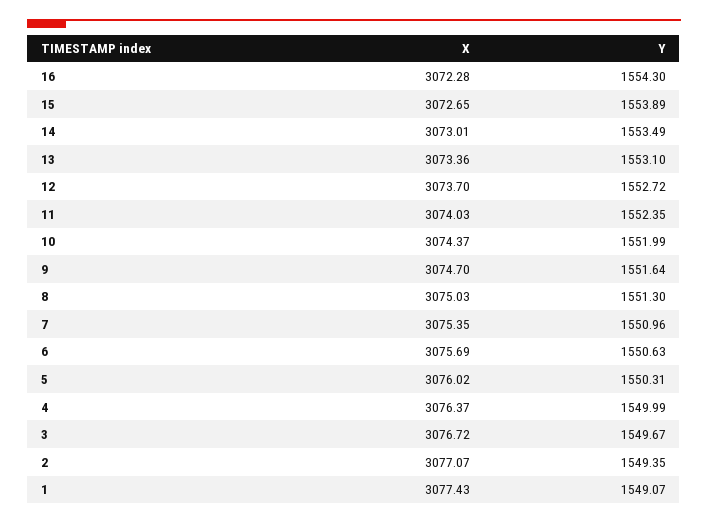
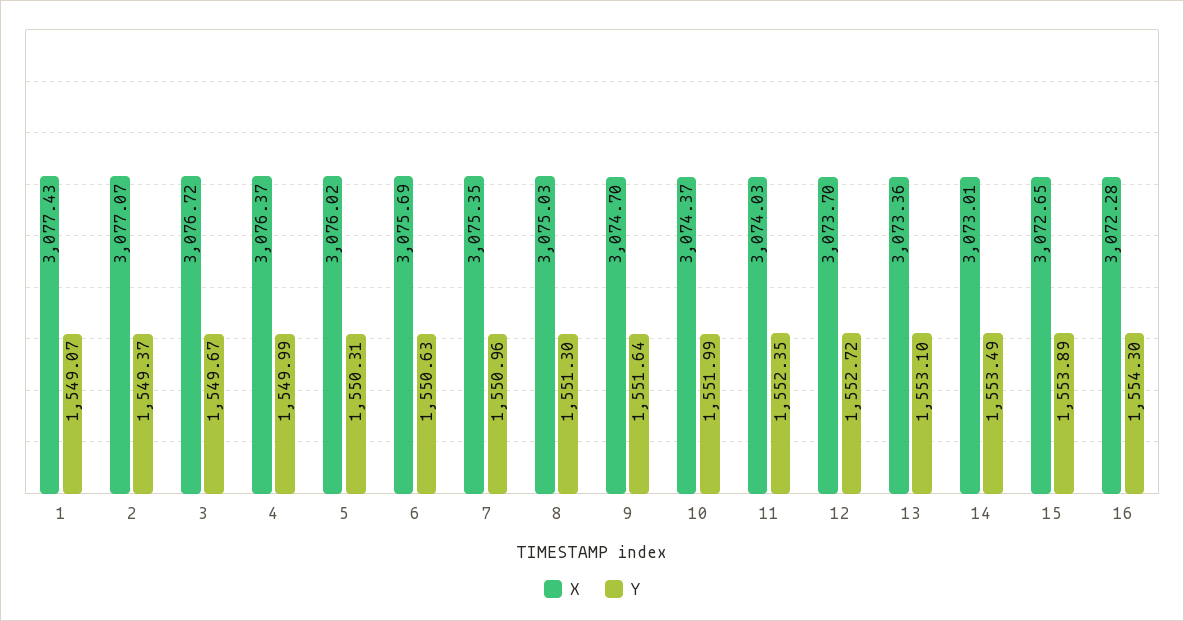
  {
    "X": {
      "16": 3072.28,
      "15": 3072.65,
      "14": 3073.01,
      "13": 3073.36,
      "12": 3073.7,
      "11": 3074.03,
      "10": 3074.37,
      "9": 3074.7,
      "8": 3075.03,
      "7": 3075.35,
      "6": 3075.69,
      "5": 3076.02,
      "4": 3076.37,
      "3": 3076.72,
      "2": 3077.07,
      "1": 3077.43
    },
    "Y": {
      "16": 1554.3,
      "15": 1553.89,
      "14": 1553.49,
      "13": 1553.1,
      "12": 1552.72,
      "11": 1552.35,
      "10": 1551.99,
      "9": 1551.64,
      "8": 1551.3,
      "7": 1550.96,
      "6": 1550.63,
      "5": 1550.31,
      "4": 1549.99,
      "3": 1549.67,
-     "2": 1549.35,
+     "2": 1549.37,
      "1": 1549.07
    }
  }

